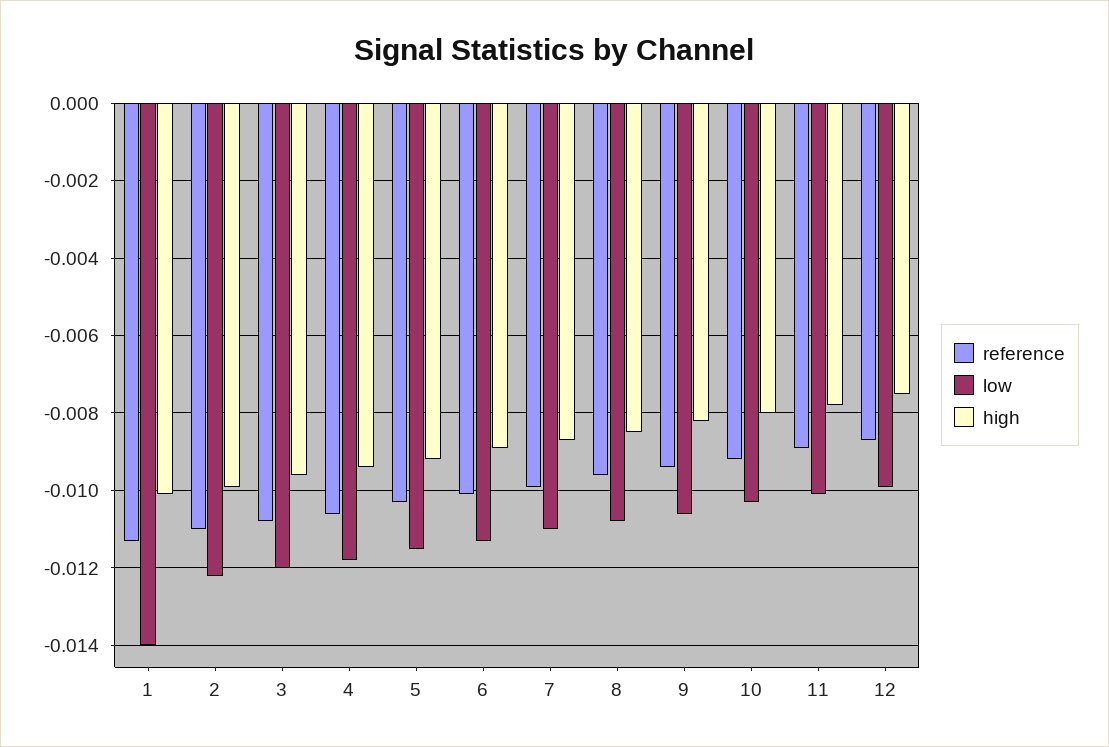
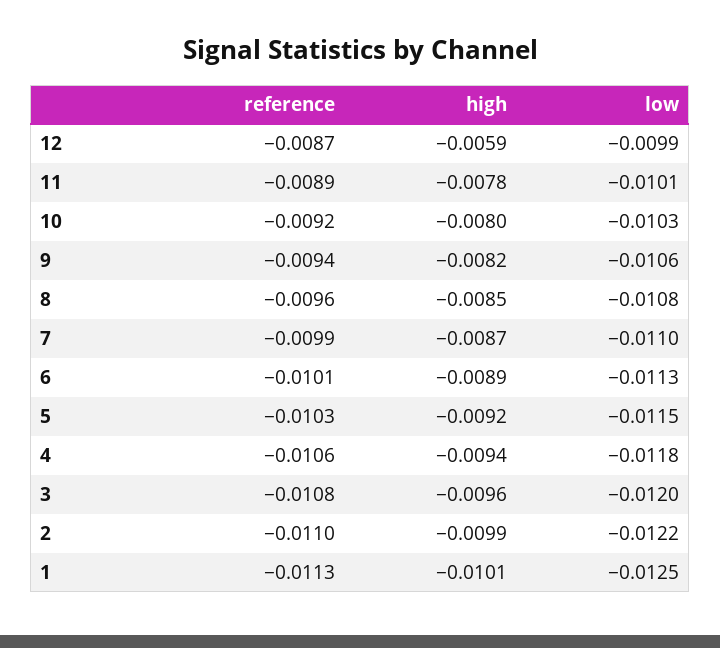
  {
    "reference": {
      "1": -0.0113,
      "2": -0.011,
      "3": -0.0108,
      "4": -0.0106,
      "5": -0.0103,
      "6": -0.0101,
      "7": -0.0099,
      "8": -0.0096,
      "9": -0.0094,
      "10": -0.0092,
      "11": -0.0089,
      "12": -0.0087
    },
    "low": {
-     "1": -0.014,
+     "1": -0.0125,
      "2": -0.0122,
      "3": -0.012,
      "4": -0.0118,
      "5": -0.0115,
      "6": -0.0113,
      "7": -0.011,
      "8": -0.0108,
      "9": -0.0106,
      "10": -0.0103,
      "11": -0.0101,
      "12": -0.0099
    },
    "high": {
      "1": -0.0101,
      "2": -0.0099,
      "3": -0.0096,
      "4": -0.0094,
      "5": -0.0092,
      "6": -0.0089,
      "7": -0.0087,
      "8": -0.0085,
      "9": -0.0082,
      "10": -0.008,
      "11": -0.0078,
-     "12": -0.0075
+     "12": -0.0059
    }
  }

